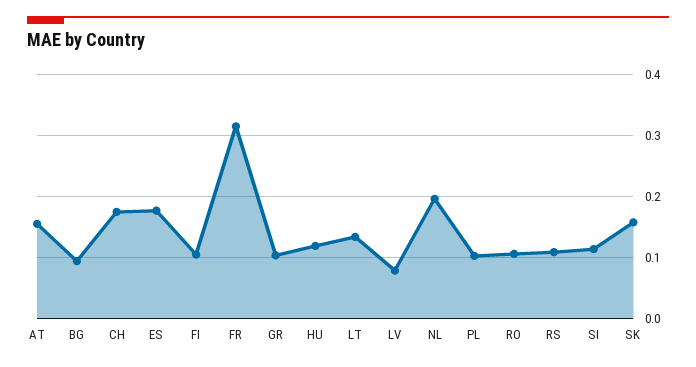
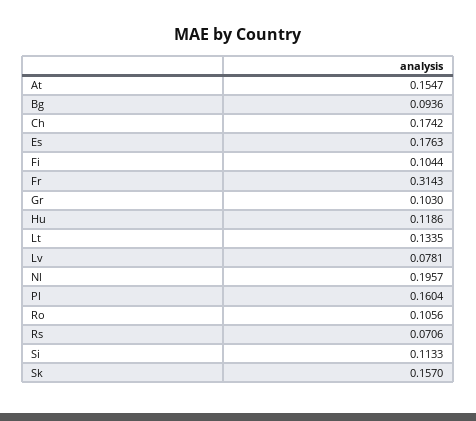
  {
    "AT": 0.1547,
    "BG": 0.0936,
    "CH": 0.1742,
    "ES": 0.1763,
    "FI": 0.1044,
    "FR": 0.3143,
    "GR": 0.103,
    "HU": 0.1186,
    "LT": 0.1335,
    "LV": 0.0781,
    "NL": 0.1957,
-   "PL": 0.1,
+   "PL": 0.1604,
    "RO": 0.1056,
-   "RS": 0.11,
+   "RS": 0.0706,
    "SI": 0.1133,
    "SK": 0.157
  }

